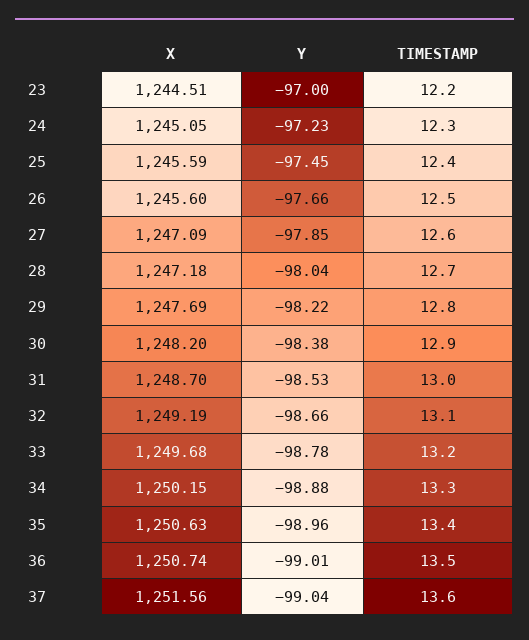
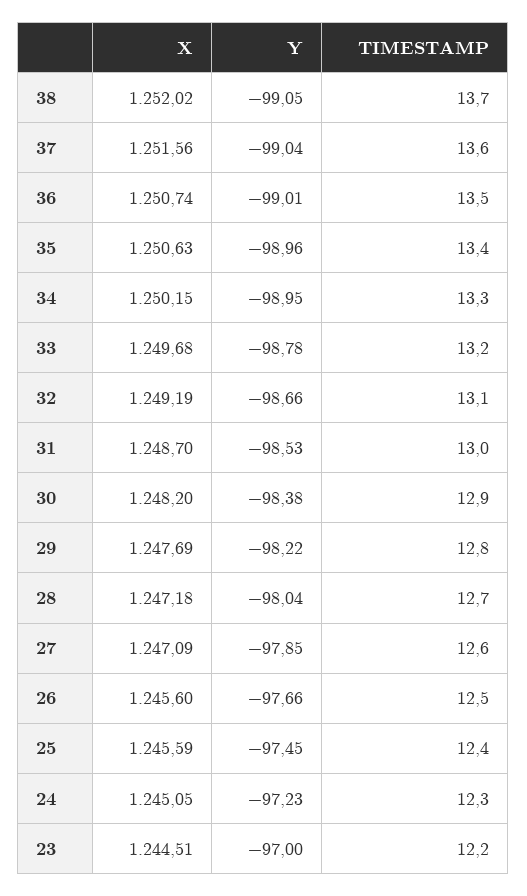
  {
    "X": {
      "23": 1244.51,
      "24": 1245.05,
      "25": 1245.59,
      "26": 1245.6,
      "27": 1247.09,
      "28": 1247.18,
      "29": 1247.69,
      "30": 1248.2,
      "31": 1248.7,
      "32": 1249.19,
      "33": 1249.68,
      "34": 1250.15,
      "35": 1250.63,
      "36": 1250.74,
-     "37": 1251.56
+     "37": 1251.56,
+     "38": 1252.02
    },
    "Y": {
      "23": -97,
      "24": -97.23,
      "25": -97.45,
      "26": -97.66,
      "27": -97.85,
      "28": -98.04,
      "29": -98.22,
      "30": -98.38,
      "31": -98.53,
      "32": -98.66,
      "33": -98.78,
-     "34": -98.88,
+     "34": -98.95,
      "35": -98.96,
      "36": -99.01,
-     "37": -99.04
+     "37": -99.04,
+     "38": -99.05
    },
    "TIMESTAMP": {
      "23": 12.2,
      "24": 12.3,
      "25": 12.4,
      "26": 12.5,
      "27": 12.6,
      "28": 12.7,
      "29": 12.8,
      "30": 12.9,
      "31": 13,
      "32": 13.1,
      "33": 13.2,
      "34": 13.3,
      "35": 13.4,
      "36": 13.5,
-     "37": 13.6
+     "37": 13.6,
+     "38": 13.7
    }
  }

